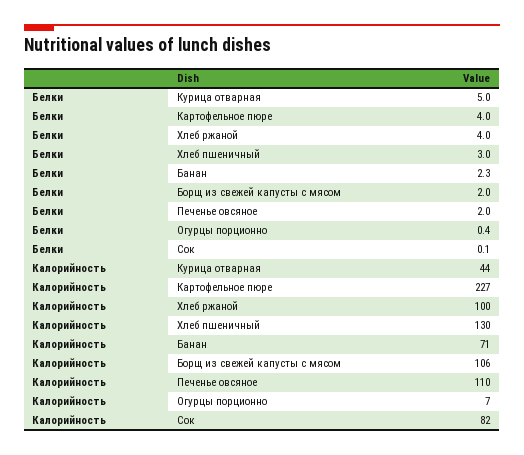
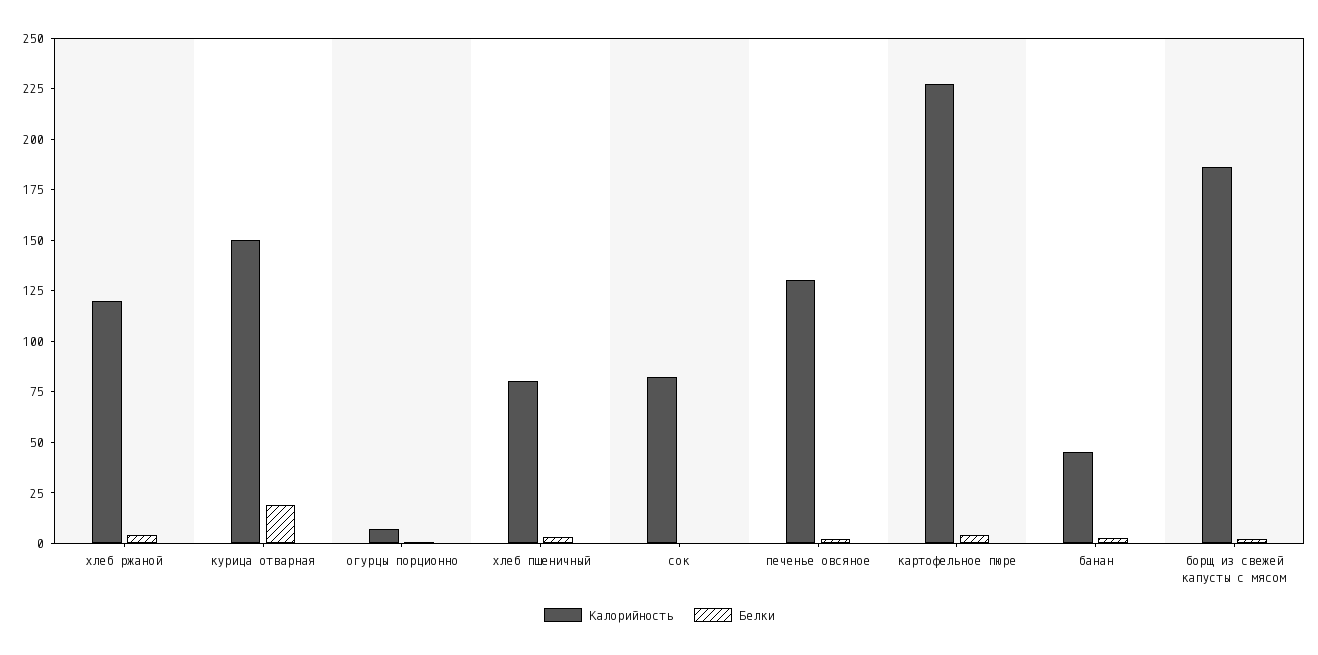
  {
    "Белки": {
-     "Курица отварная": 5,
+     "Курица отварная": 20,
      "Картофельное пюре": 4,
      "Хлеб ржаной": 4,
      "Хлеб пшеничный": 3,
      "Банан": 2.3,
      "Борщ из свежей капусты с мясом": 2,
      "Печенье овсяное": 2,
      "Огурцы порционно": 0.4,
      "Сок": 0.1
    },
    "Калорийность": {
-     "Курица отварная": 44,
+     "Курица отварная": 150,
      "Картофельное пюре": 227,
-     "Хлеб ржаной": 100,
+     "Хлеб ржаной": 120,
-     "Хлеб пшеничный": 130,
+     "Хлеб пшеничный": 80,
-     "Банан": 71,
+     "Банан": 45,
-     "Борщ из свежей капусты с мясом": 106,
+     "Борщ из свежей капусты с мясом": 185,
-     "Печенье овсяное": 110,
+     "Печенье овсяное": 130,
      "Огурцы порционно": 7,
      "Сок": 82
    }
  }

